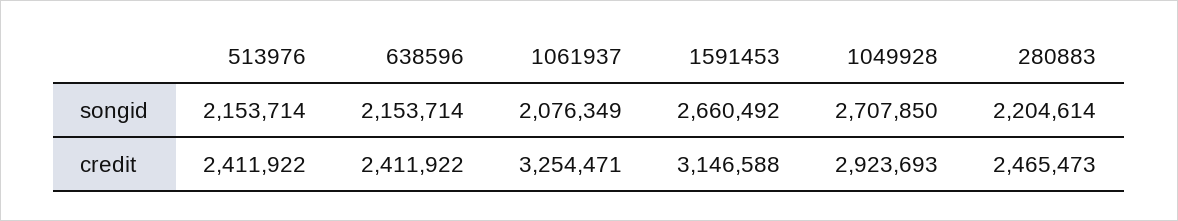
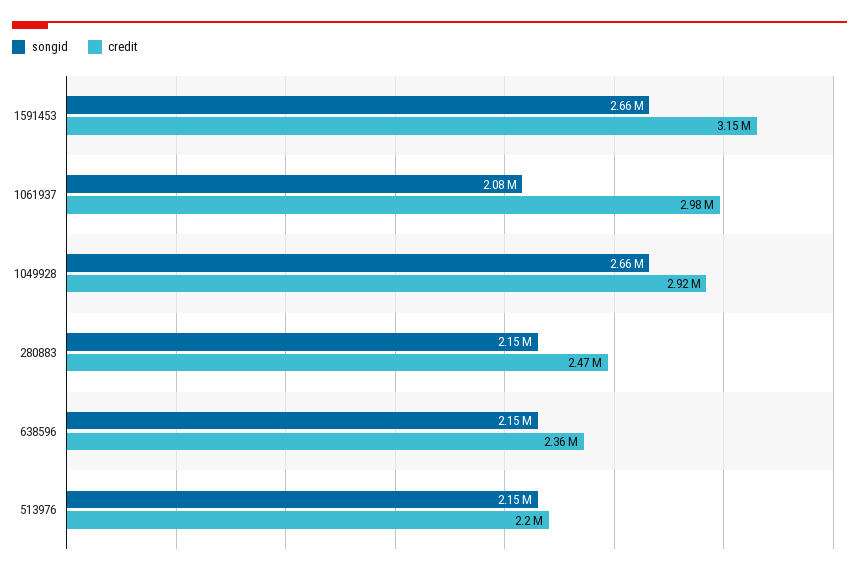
  {
    "songid": {
      "513976": 2153714,
      "638596": 2153714,
      "1061937": 2076349,
      "1591453": 2660492,
-     "1049928": 2707850,
+     "1049928": 2660000,
-     "280883": 2204614
+     "280883": 2150000
    },
    "credit": {
-     "513976": 2411922,
+     "513976": 2200000,
-     "638596": 2411922,
+     "638596": 2360000,
-     "1061937": 3254471,
+     "1061937": 2980000,
      "1591453": 3146588,
      "1049928": 2923693,
      "280883": 2465473
    }
  }

